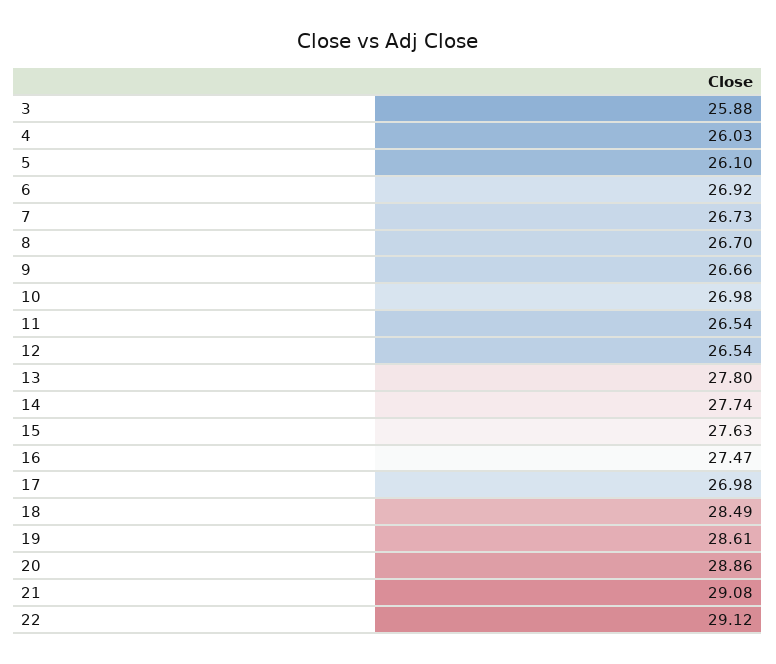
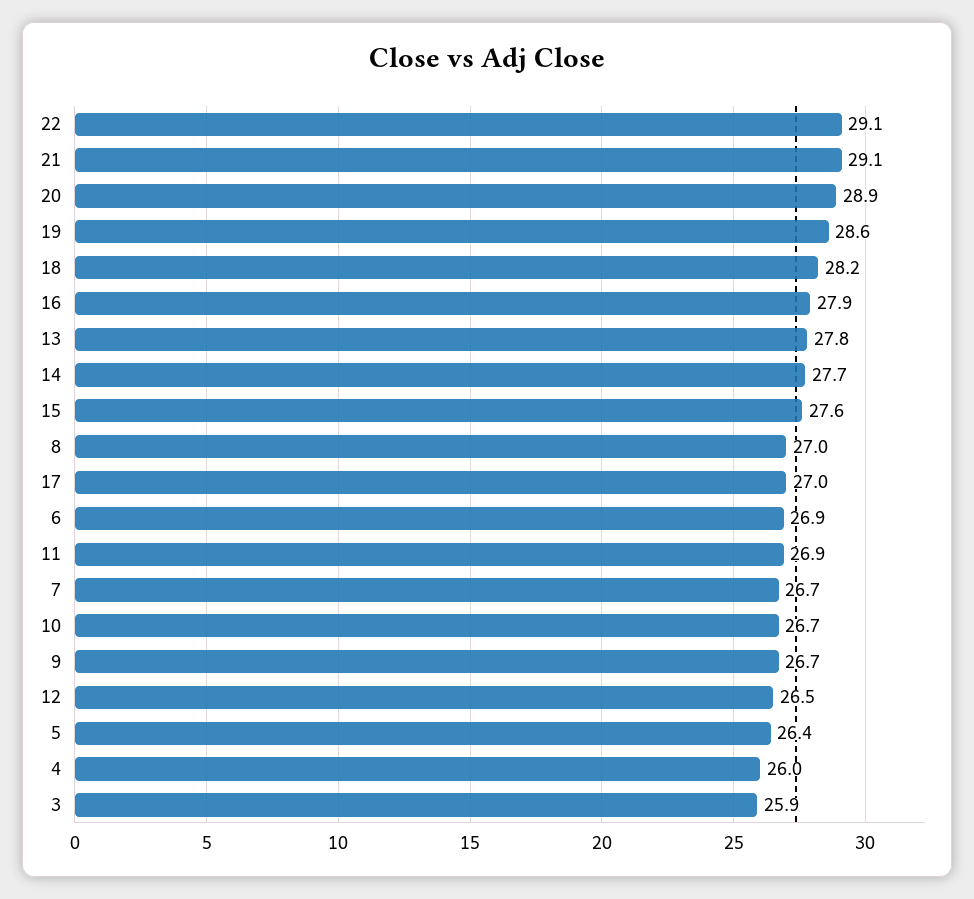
  {
    "3": 25.88,
    "4": 26.03,
-   "5": 26.1,
+   "5": 26.4,
    "6": 26.92,
    "7": 26.73,
-   "8": 26.7,
+   "8": 27,
    "9": 26.66,
-   "10": 26.98,
+   "10": 26.7,
-   "11": 26.54,
+   "11": 26.9,
    "12": 26.54,
    "13": 27.8,
    "14": 27.74,
    "15": 27.63,
-   "16": 27.47,
+   "16": 27.9,
    "17": 26.98,
-   "18": 28.49,
+   "18": 28.2,
    "19": 28.61,
    "20": 28.86,
    "21": 29.08,
    "22": 29.12
  }

